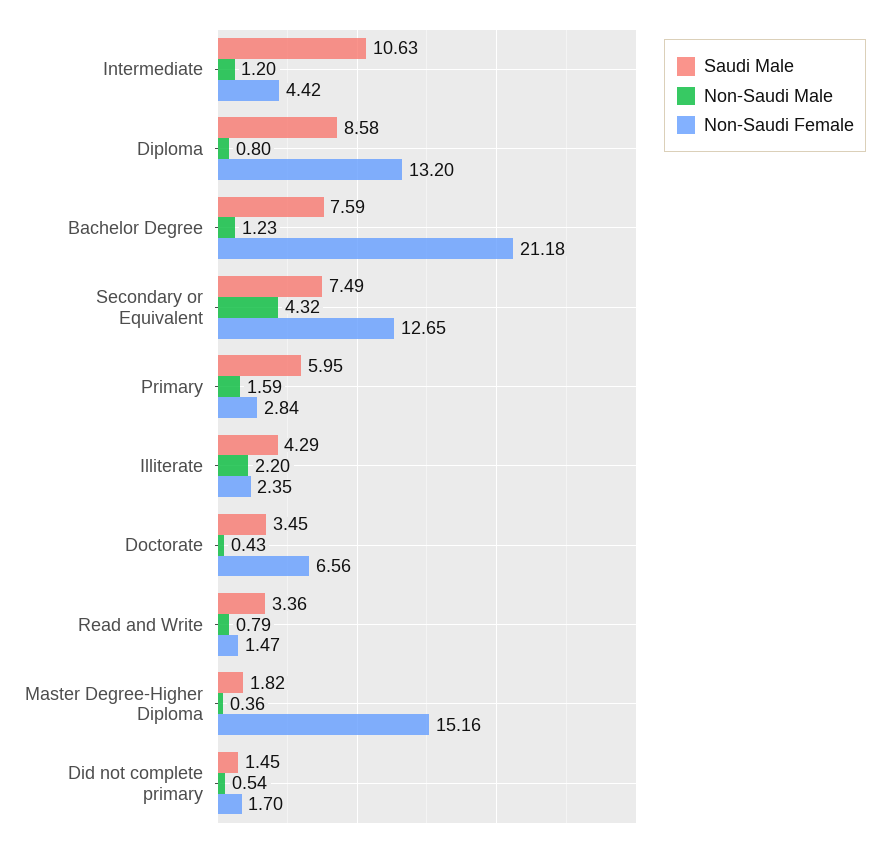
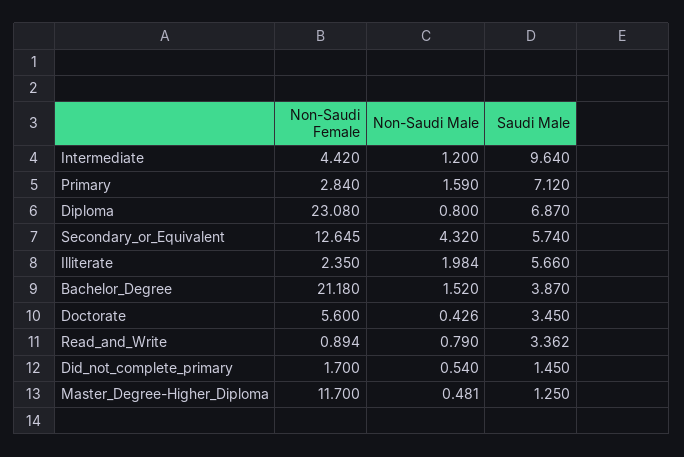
  {
    "Saudi Male": {
-     "Intermediate": 10.63,
+     "Intermediate": 9.64,
-     "Diploma": 8.58,
+     "Diploma": 6.87,
-     "Bachelor Degree": 7.59,
+     "Bachelor Degree": 3.87,
-     "Secondary or Equivalent": 7.49,
+     "Secondary or Equivalent": 5.74,
-     "Primary": 5.95,
+     "Primary": 7.12,
-     "Illiterate": 4.29,
+     "Illiterate": 5.66,
      "Doctorate": 3.45,
      "Read and Write": 3.362,
-     "Master Degree-Higher Diploma": 1.82,
+     "Master Degree-Higher Diploma": 1.25,
      "Did not complete primary": 1.45
    },
    "Non-Saudi Male": {
      "Intermediate": 1.2,
      "Diploma": 0.8,
-     "Bachelor Degree": 1.23,
+     "Bachelor Degree": 1.52,
      "Secondary or Equivalent": 4.32,
      "Primary": 1.59,
-     "Illiterate": 2.2,
+     "Illiterate": 1.984,
      "Doctorate": 0.426,
      "Read and Write": 0.79,
-     "Master Degree-Higher Diploma": 0.36,
+     "Master Degree-Higher Diploma": 0.481,
      "Did not complete primary": 0.54
    },
    "Non-Saudi Female": {
      "Intermediate": 4.42,
-     "Diploma": 13.2,
+     "Diploma": 23.08,
      "Bachelor Degree": 21.18,
      "Secondary or Equivalent": 12.645,
      "Primary": 2.84,
      "Illiterate": 2.35,
-     "Doctorate": 6.56,
+     "Doctorate": 5.6,
-     "Read and Write": 1.47,
+     "Read and Write": 0.894,
-     "Master Degree-Higher Diploma": 15.16,
+     "Master Degree-Higher Diploma": 11.7,
      "Did not complete primary": 1.7
    }
  }

